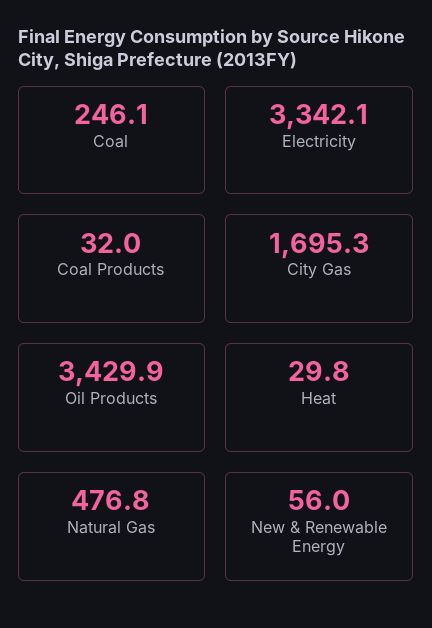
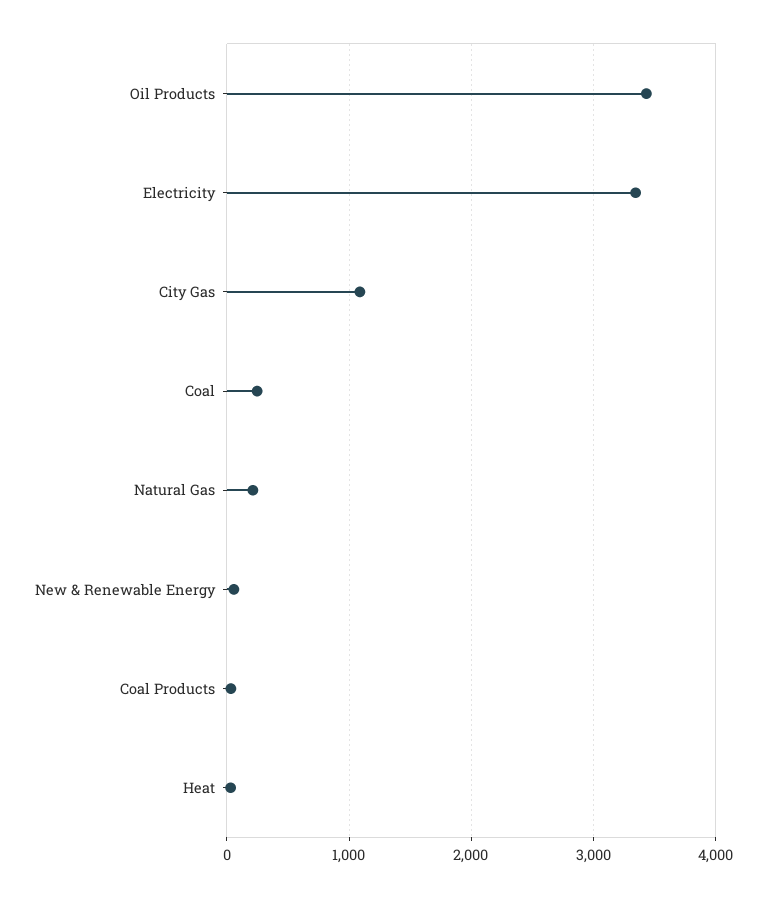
  {
    "Coal": 246.1,
    "Electricity": 3342.1,
    "Coal Products": 32,
-   "City Gas": 1695.3,
+   "City Gas": 1100,
    "Oil Products": 3429.9,
    "Heat": 29.8,
-   "Natural Gas": 476.8,
+   "Natural Gas": 200,
    "New & Renewable Energy": 56
  }

